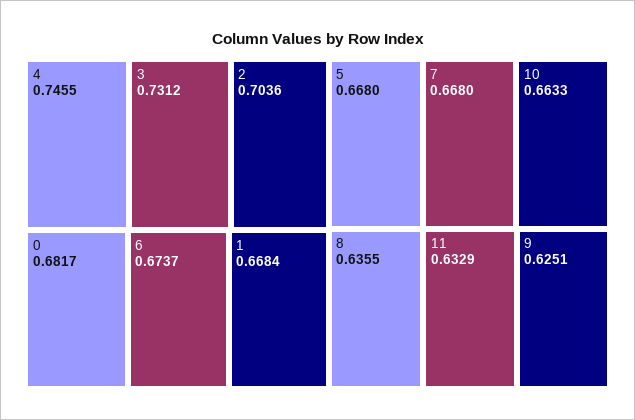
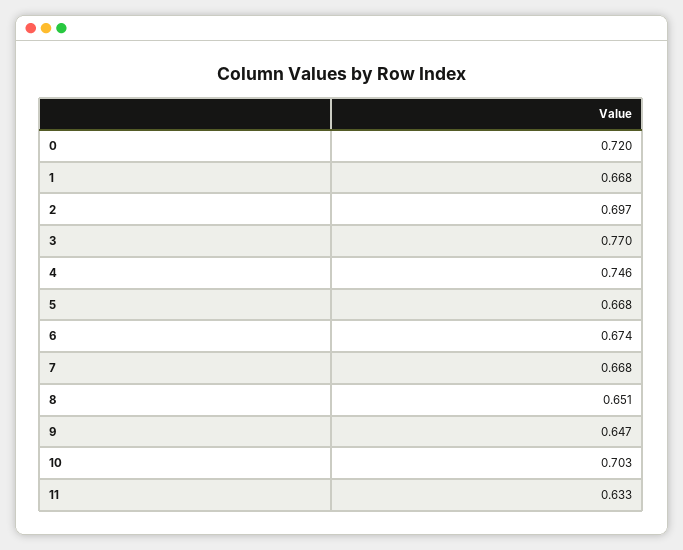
  {
    "4": 0.7455,
-   "3": 0.7312,
+   "3": 0.77,
-   "2": 0.7036,
+   "2": 0.697,
-   "0": 0.6817,
+   "0": 0.72,
    "6": 0.6737,
    "1": 0.6684,
    "5": 0.668,
    "7": 0.668,
-   "10": 0.6633,
+   "10": 0.703,
-   "8": 0.6355,
+   "8": 0.651,
    "11": 0.6329,
-   "9": 0.6251
+   "9": 0.647
  }

